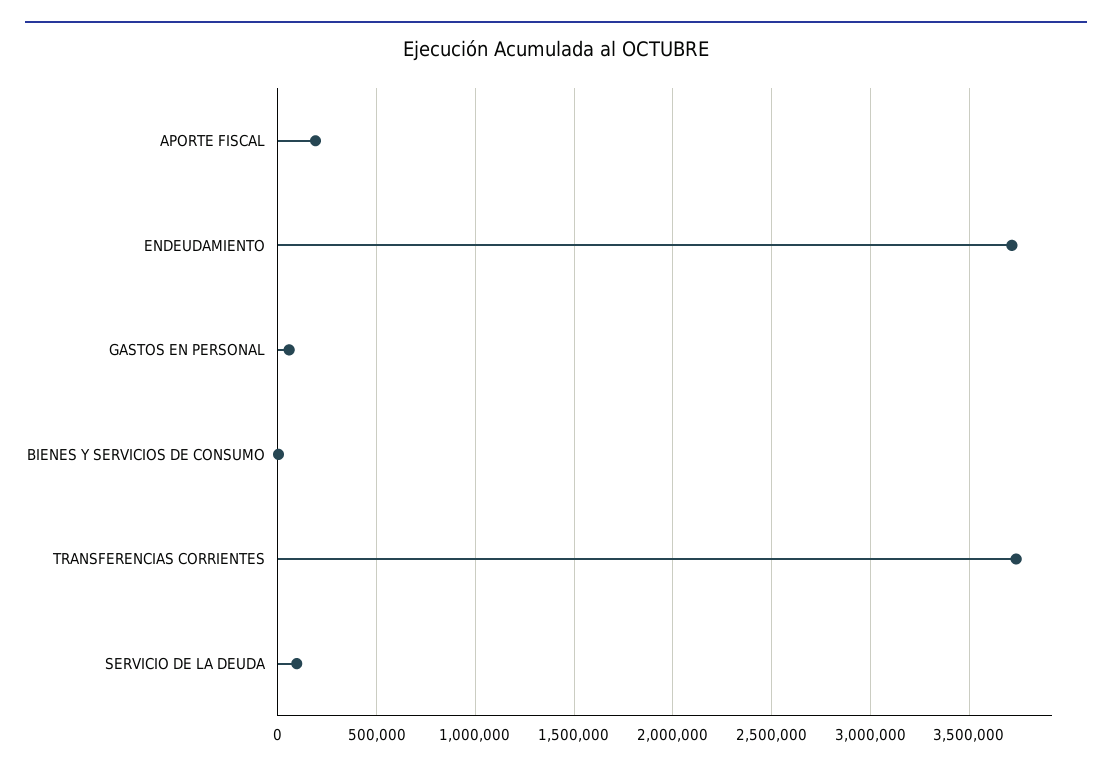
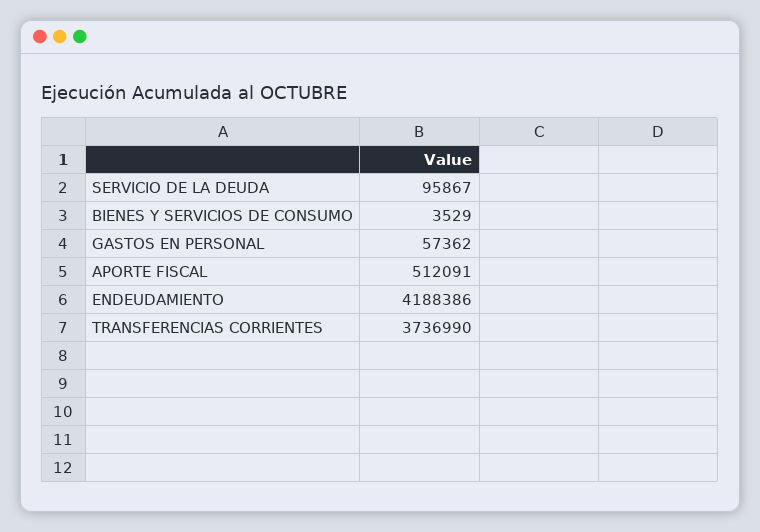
  {
-   "APORTE FISCAL": 200000,
+   "APORTE FISCAL": 512091,
-   "ENDEUDAMIENTO": 3700000,
+   "ENDEUDAMIENTO": 4188386,
    "GASTOS EN PERSONAL": 57362,
    "BIENES Y SERVICIOS DE CONSUMO": 3529,
    "TRANSFERENCIAS CORRIENTES": 3736990,
    "SERVICIO DE LA DEUDA": 95867
  }

